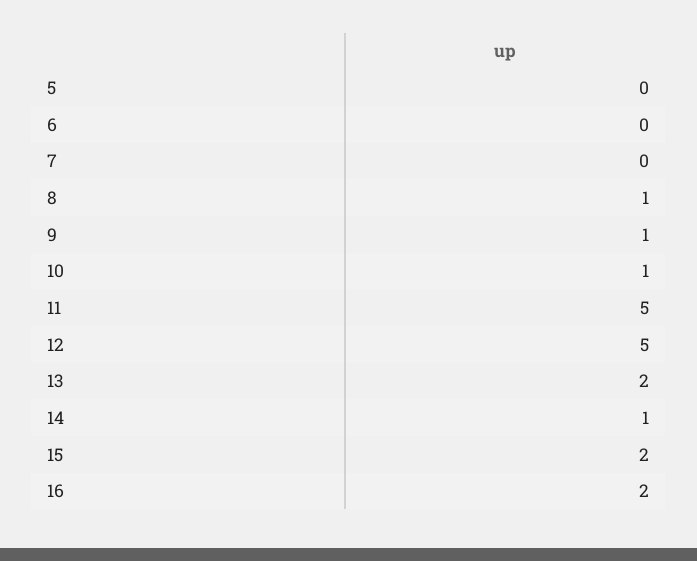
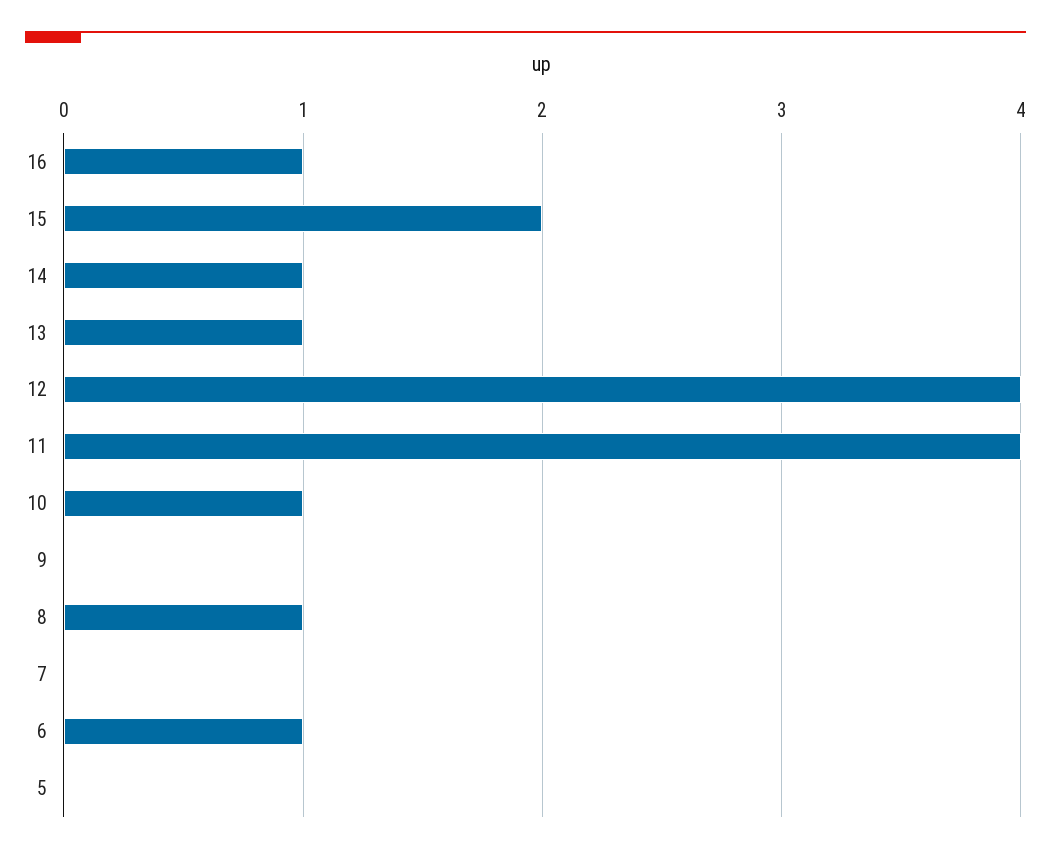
  {
    "5": 0,
-   "6": 0,
+   "6": 1,
    "7": 0,
    "8": 1,
-   "9": 1,
+   "9": 0,
    "10": 1,
-   "11": 5,
+   "11": 4,
-   "12": 5,
+   "12": 4,
-   "13": 2,
+   "13": 1,
    "14": 1,
    "15": 2,
-   "16": 2
+   "16": 1
  }

